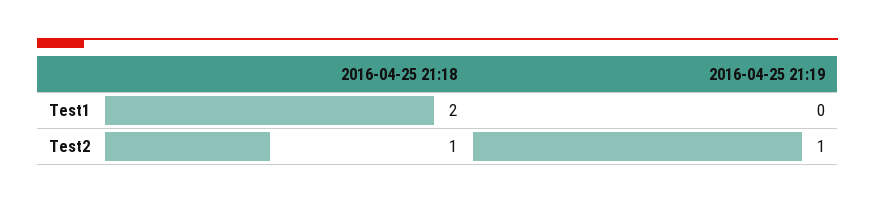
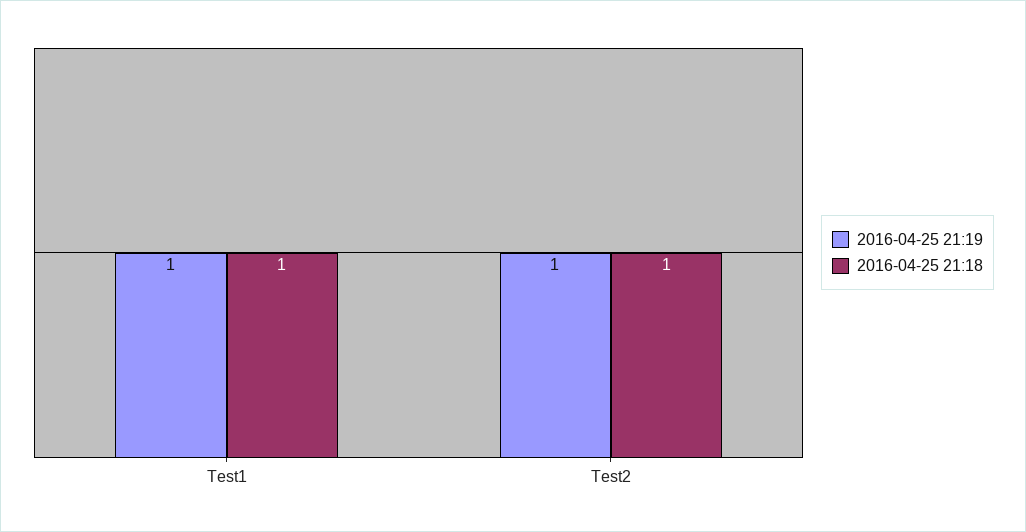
  {
    "2016-04-25 21:18": {
-     "Test1": 2,
+     "Test1": 1,
      "Test2": 1
    },
    "2016-04-25 21:19": {
-     "Test1": 0,
+     "Test1": 1,
      "Test2": 1
    }
  }

